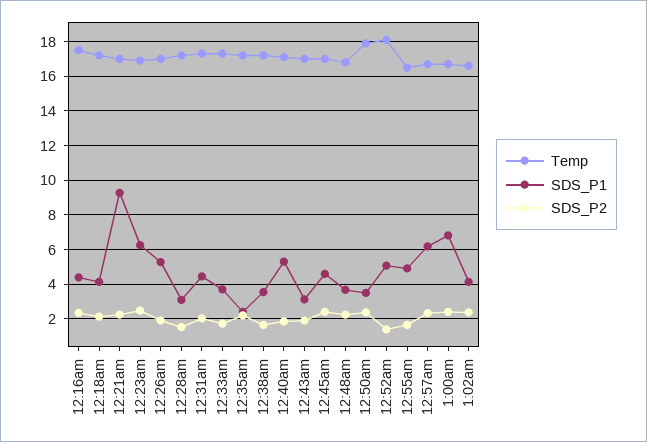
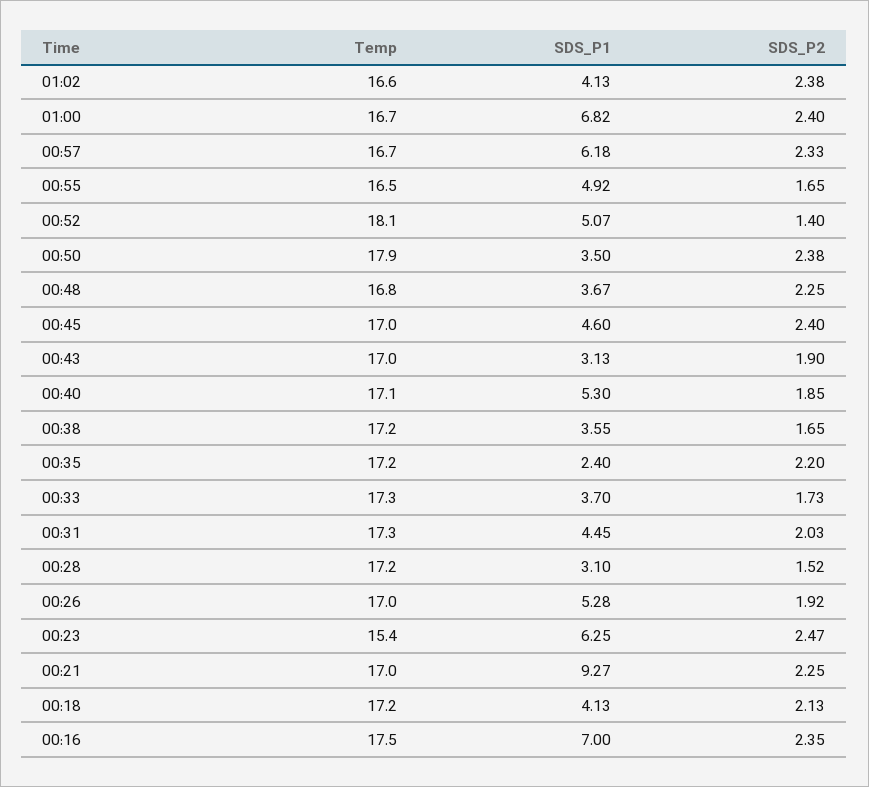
  {
    "Temp": {
      "12:16am": 17.5,
      "12:18am": 17.2,
      "12:21am": 17,
-     "12:23am": 17,
+     "12:23am": 15.4,
      "12:26am": 17,
      "12:28am": 17.2,
      "12:31am": 17.3,
      "12:33am": 17.3,
      "12:35am": 17.2,
      "12:38am": 17.2,
      "12:40am": 17.1,
      "12:43am": 17,
      "12:45am": 17,
      "12:48am": 16.8,
      "12:50am": 17.9,
      "12:52am": 18.1,
      "12:55am": 16.5,
      "12:57am": 16.7,
      "1:00am": 16.7,
      "1:02am": 16.6
    },
    "SDS_P1": {
-     "12:16am": 4.5,
+     "12:16am": 7,
      "12:18am": 4.13,
      "12:21am": 9.27,
      "12:23am": 6.25,
      "12:26am": 5.28,
      "12:28am": 3.1,
      "12:31am": 4.45,
      "12:33am": 3.7,
      "12:35am": 2.4,
      "12:38am": 3.55,
      "12:40am": 5.3,
      "12:43am": 3.13,
      "12:45am": 4.6,
      "12:48am": 3.67,
      "12:50am": 3.5,
      "12:52am": 5.07,
      "12:55am": 4.92,
      "12:57am": 6.18,
      "1:00am": 6.82,
      "1:02am": 4.13
    },
    "SDS_P2": {
      "12:16am": 2.35,
      "12:18am": 2.13,
      "12:21am": 2.25,
      "12:23am": 2.47,
      "12:26am": 1.92,
      "12:28am": 1.52,
      "12:31am": 2.03,
      "12:33am": 1.73,
      "12:35am": 2.2,
      "12:38am": 1.65,
      "12:40am": 1.85,
      "12:43am": 1.9,
      "12:45am": 2.4,
      "12:48am": 2.25,
      "12:50am": 2.38,
      "12:52am": 1.4,
      "12:55am": 1.65,
      "12:57am": 2.33,
      "1:00am": 2.4,
      "1:02am": 2.38
    }
  }

